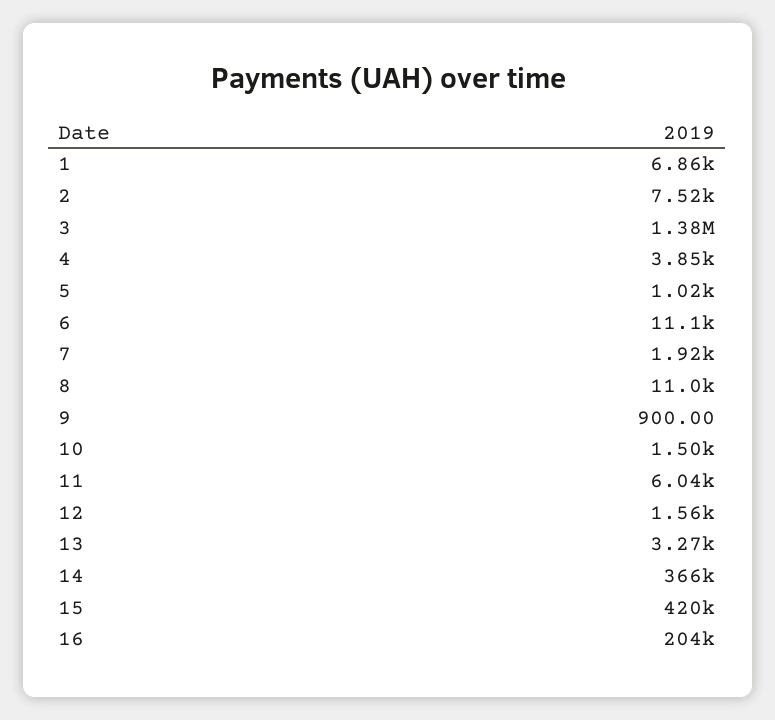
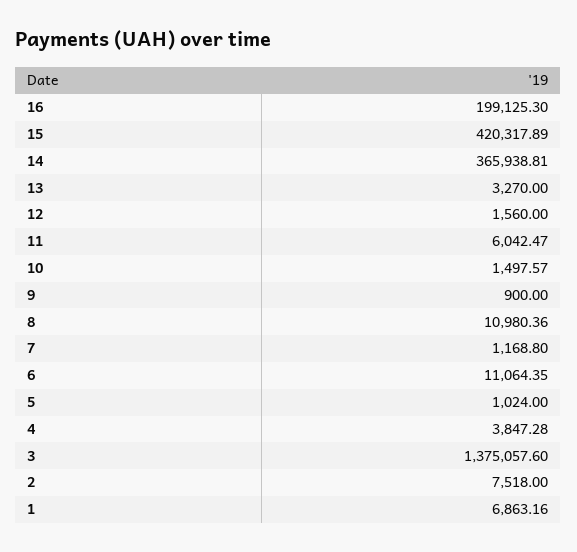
  {
    "1": 6863.16,
    "2": 7518,
    "3": 1375057.6,
    "4": 3847.28,
    "5": 1024,
    "6": 11064.35,
-   "7": 1920,
+   "7": 1168.8,
    "8": 10980.36,
    "9": 900,
    "10": 1497.57,
    "11": 6042.47,
    "12": 1560,
    "13": 3270,
    "14": 365938.81,
    "15": 420317.89,
-   "16": 204000
+   "16": 199125.3
  }

